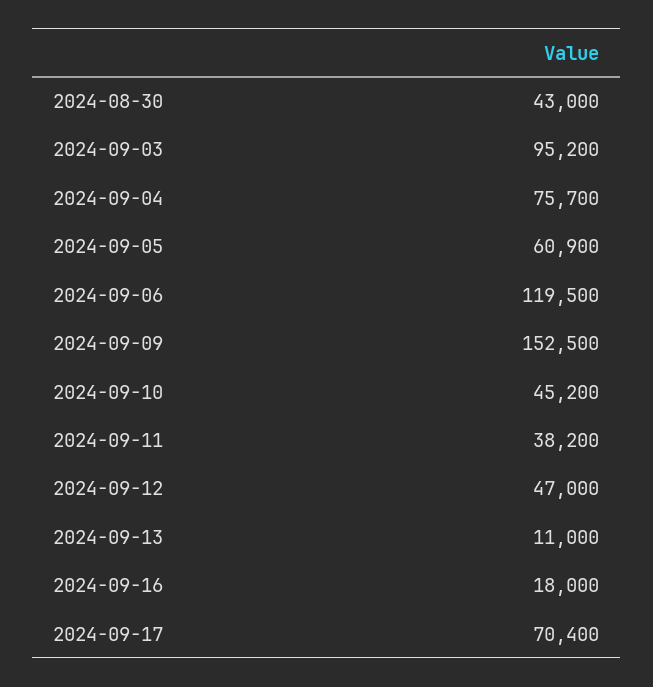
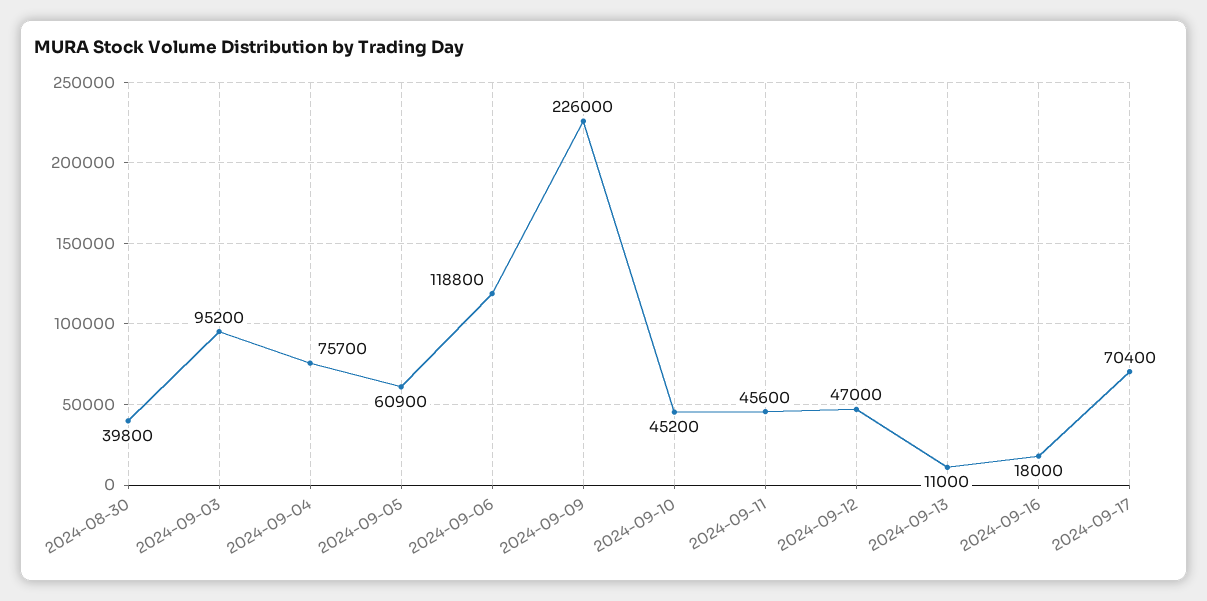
  {
-   "2024-08-30": 43000,
+   "2024-08-30": 39800,
    "2024-09-03": 95200,
    "2024-09-04": 75700,
    "2024-09-05": 60900,
-   "2024-09-06": 119500,
+   "2024-09-06": 118800,
-   "2024-09-09": 152500,
+   "2024-09-09": 226000,
    "2024-09-10": 45200,
-   "2024-09-11": 38200,
+   "2024-09-11": 45600,
    "2024-09-12": 47000,
    "2024-09-13": 11000,
    "2024-09-16": 18000,
    "2024-09-17": 70400
  }

